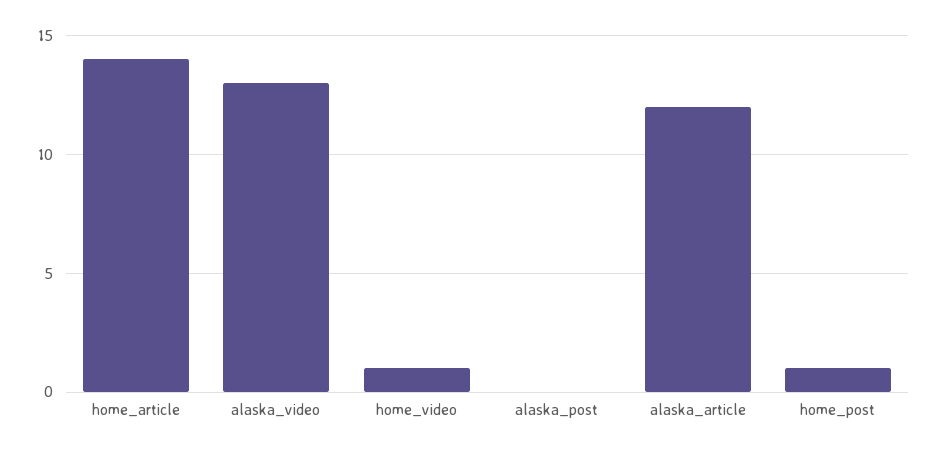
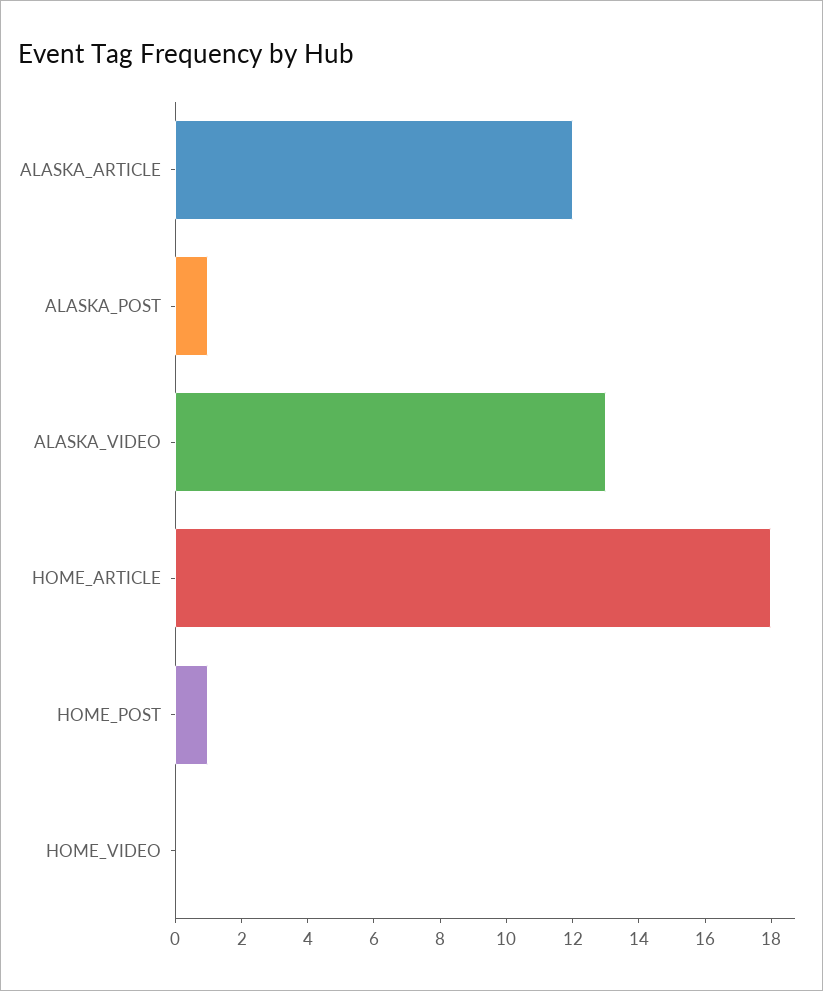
  {
-   "home_article": 14,
+   "home_article": 18,
    "alaska_video": 13,
-   "home_video": 1,
+   "home_video": 0,
-   "alaska_post": 0,
+   "alaska_post": 1,
    "alaska_article": 12,
    "home_post": 1
  }

